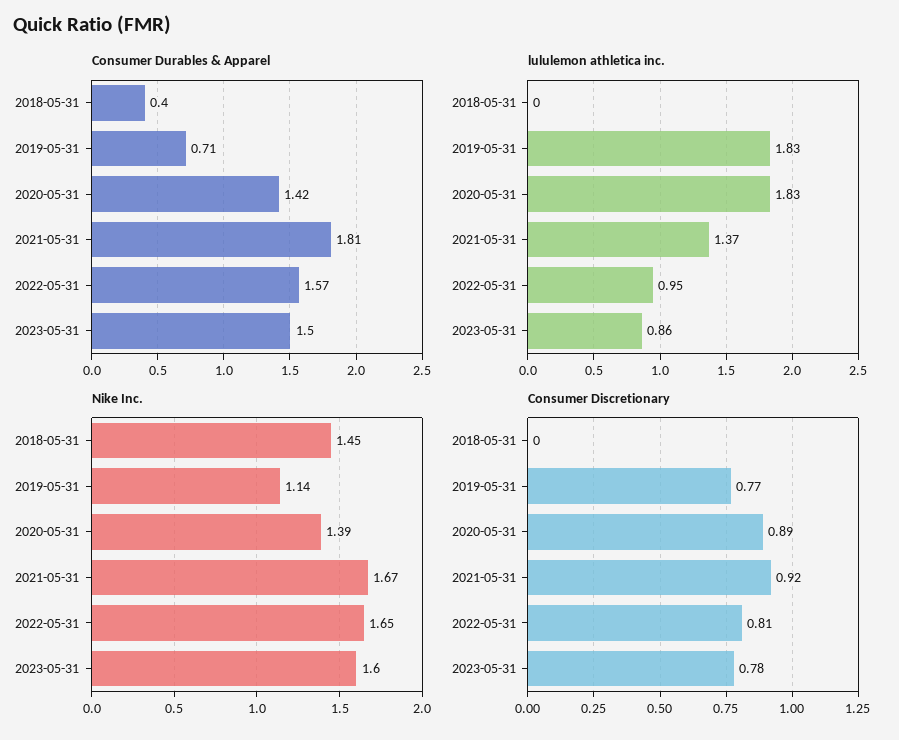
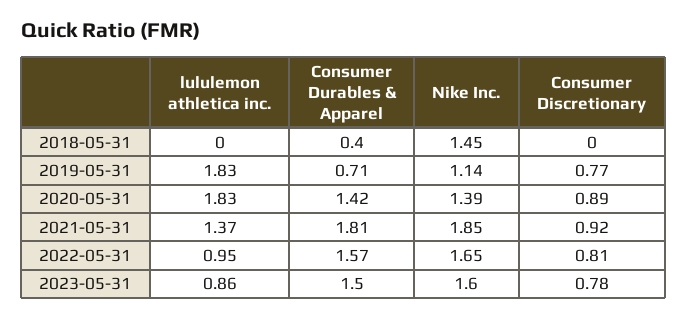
  {
    "Consumer Durables & Apparel": {
      "2018-05-31": 0.4,
      "2019-05-31": 0.71,
      "2020-05-31": 1.42,
      "2021-05-31": 1.81,
      "2022-05-31": 1.57,
      "2023-05-31": 1.5
    },
    "lululemon athletica inc.": {
      "2018-05-31": 0,
      "2019-05-31": 1.83,
      "2020-05-31": 1.83,
      "2021-05-31": 1.37,
      "2022-05-31": 0.95,
      "2023-05-31": 0.86
    },
    "Nike Inc.": {
      "2018-05-31": 1.45,
      "2019-05-31": 1.14,
      "2020-05-31": 1.39,
-     "2021-05-31": 1.67,
+     "2021-05-31": 1.85,
      "2022-05-31": 1.65,
      "2023-05-31": 1.6
    },
    "Consumer Discretionary": {
      "2018-05-31": 0,
      "2019-05-31": 0.77,
      "2020-05-31": 0.89,
      "2021-05-31": 0.92,
      "2022-05-31": 0.81,
      "2023-05-31": 0.78
    }
  }

